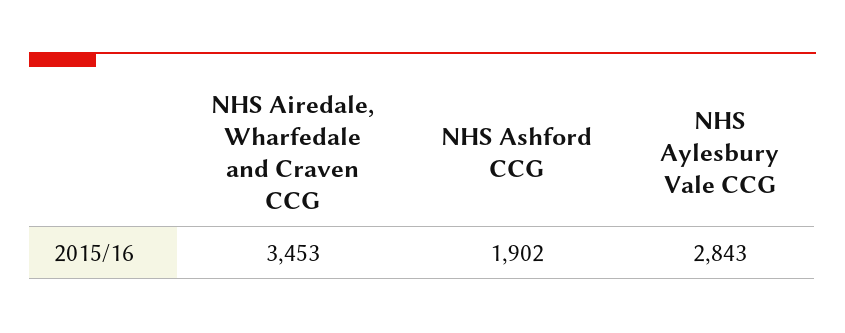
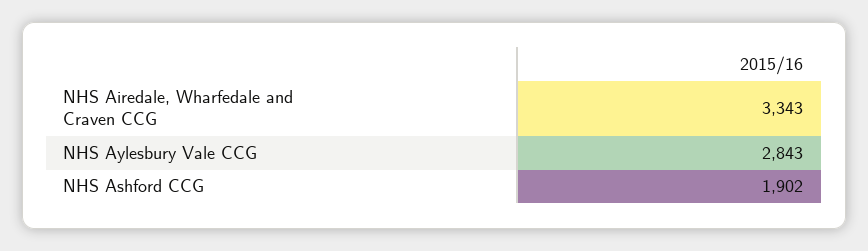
  {
-   "NHS Airedale, Wharfedale and Craven CCG": 3453,
+   "NHS Airedale, Wharfedale and Craven CCG": 3343,
    "NHS Ashford CCG": 1902,
    "NHS Aylesbury Vale CCG": 2843
  }

